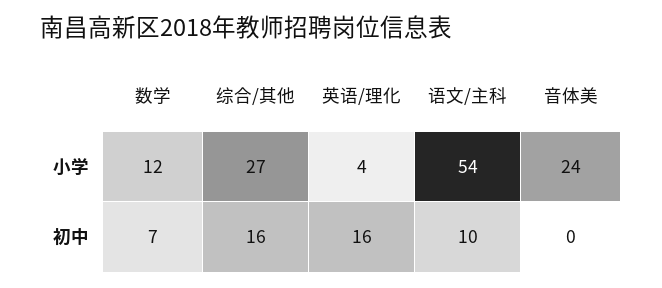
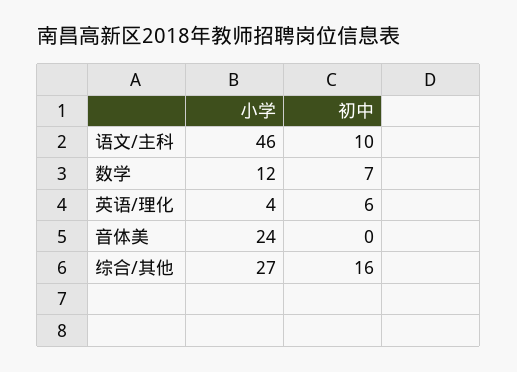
  {
    "数学": {
      "小学": 12,
      "初中": 7
    },
    "综合/其他": {
      "小学": 27,
      "初中": 16
    },
    "英语/理化": {
      "小学": 4,
-     "初中": 16
+     "初中": 6
    },
    "语文/主科": {
-     "小学": 54,
+     "小学": 46,
      "初中": 10
    },
    "音体美": {
      "小学": 24,
      "初中": 0
    }
  }

